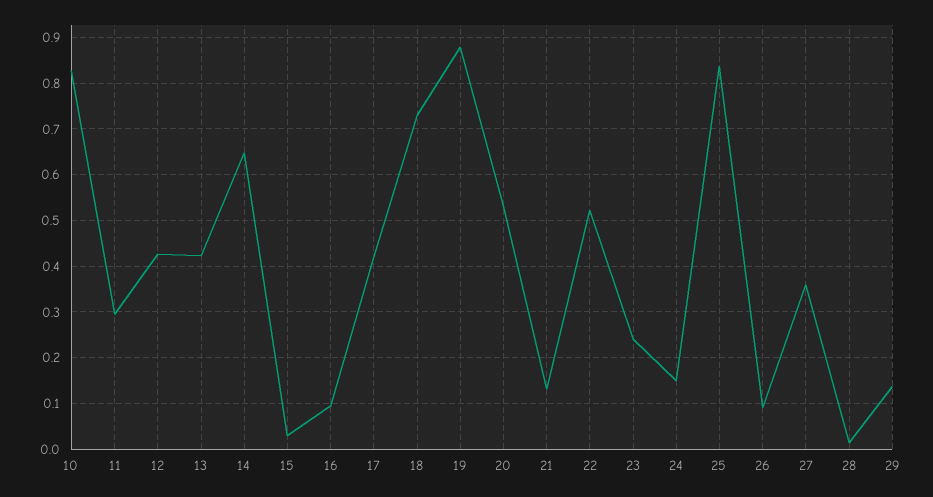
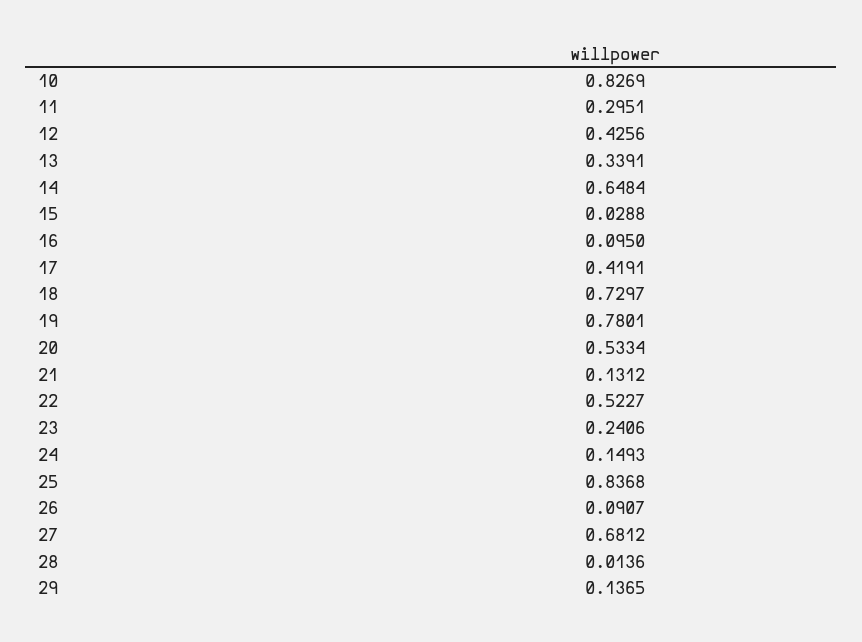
  {
    "10": 0.8269,
    "11": 0.2951,
    "12": 0.4256,
-   "13": 0.42,
+   "13": 0.3391,
    "14": 0.6484,
    "15": 0.0288,
    "16": 0.095,
    "17": 0.4191,
    "18": 0.7297,
-   "19": 0.88,
+   "19": 0.7801,
    "20": 0.5334,
    "21": 0.1312,
    "22": 0.5227,
    "23": 0.2406,
    "24": 0.1493,
    "25": 0.8368,
    "26": 0.0907,
-   "27": 0.36,
+   "27": 0.6812,
    "28": 0.0136,
    "29": 0.1365
  }

